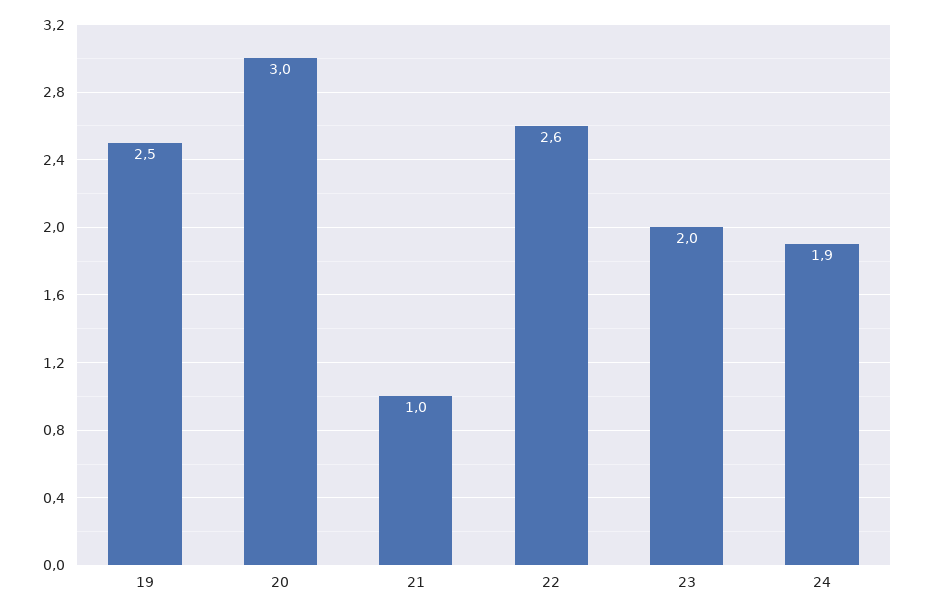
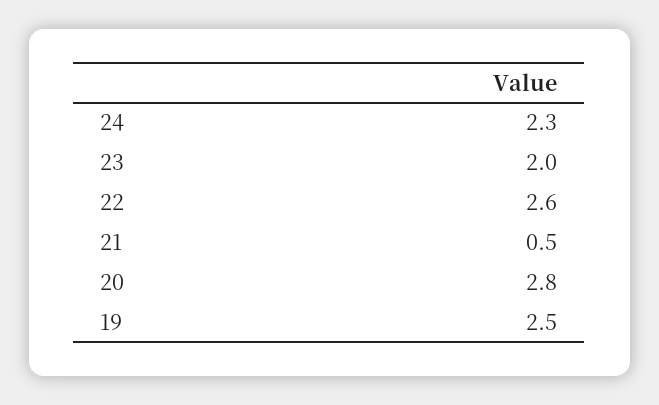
  {
    "19": 2.5,
-   "20": 3,
+   "20": 2.8,
-   "21": 1,
+   "21": 0.5,
    "22": 2.6,
    "23": 2,
-   "24": 1.9
+   "24": 2.3
  }

